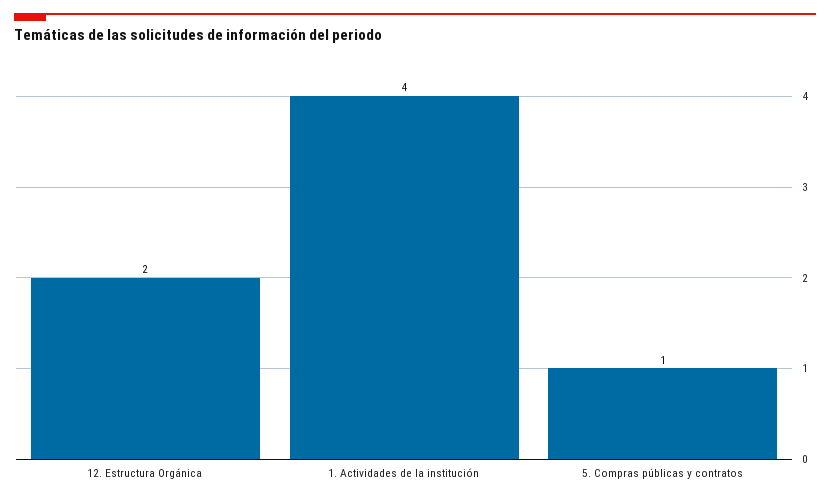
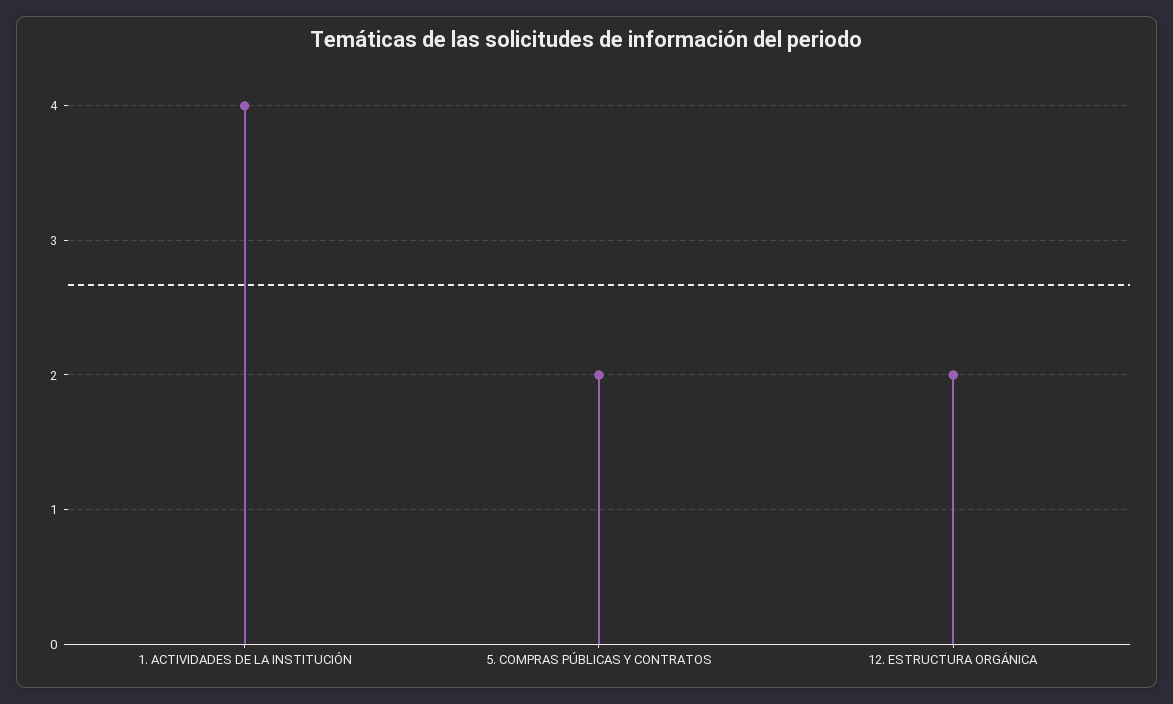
  {
    "12. Estructura Orgánica": 2,
    "1. Actividades de la institución": 4,
-   "5. Compras públicas y contratos": 1
+   "5. Compras públicas y contratos": 2
  }

